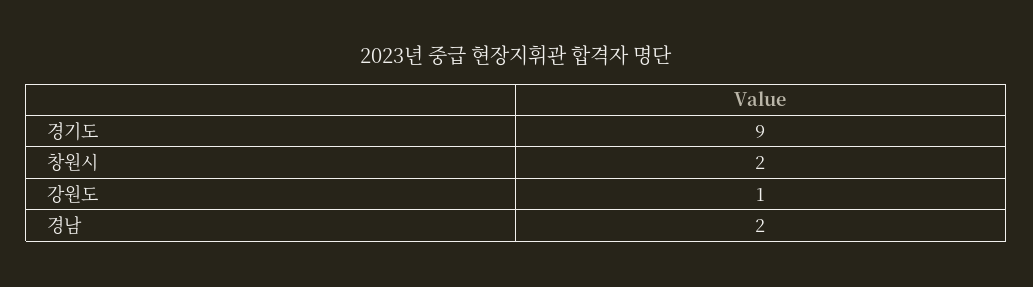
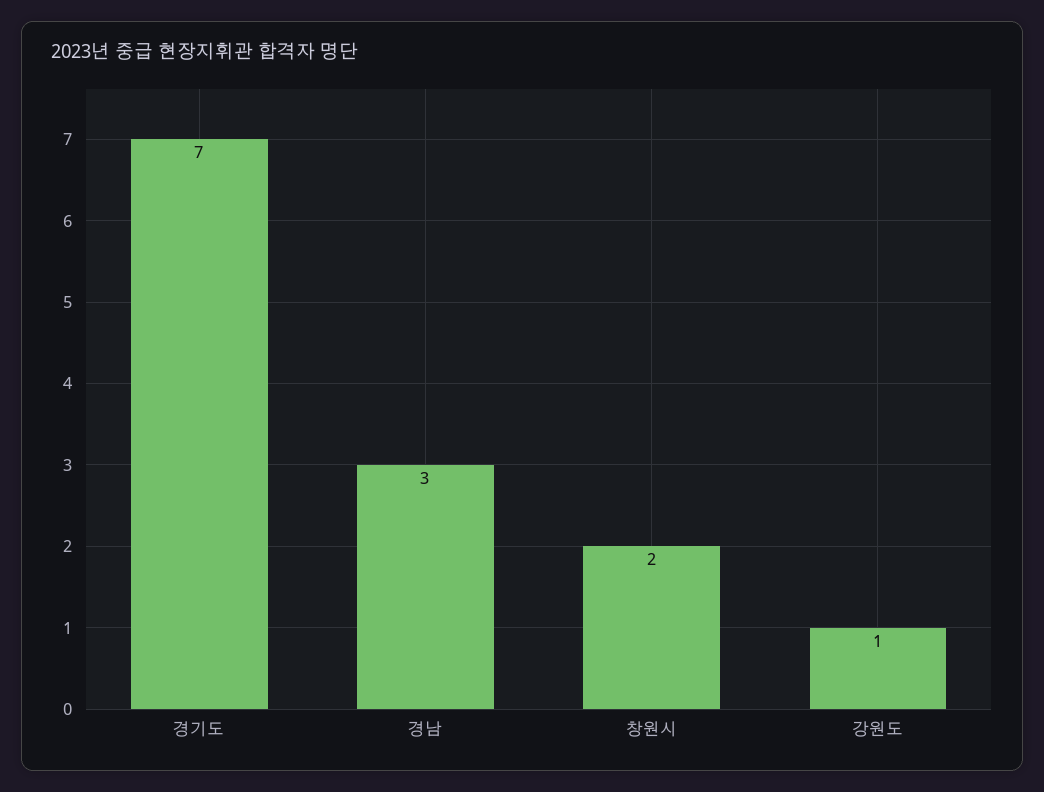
  {
-   "경기도": 9,
+   "경기도": 7,
    "창원시": 2,
    "강원도": 1,
-   "경남": 2
+   "경남": 3
  }

